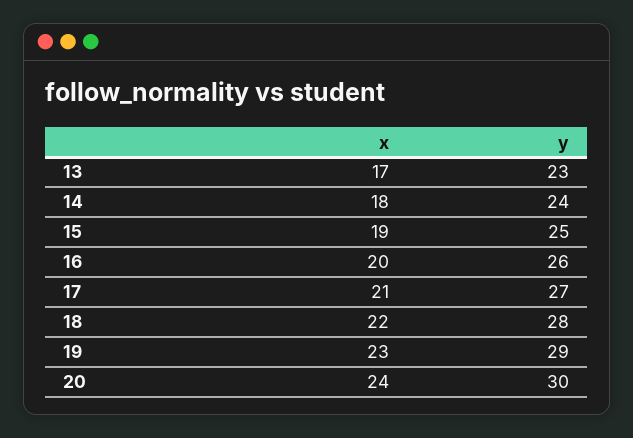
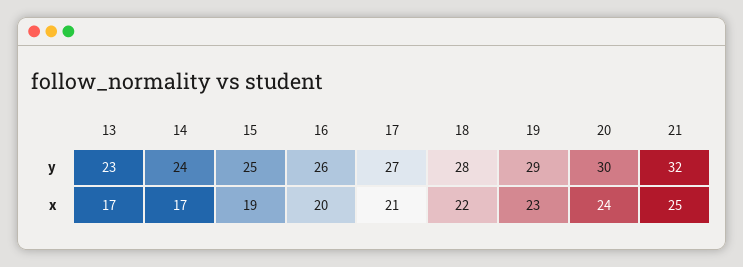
  {
    "x": {
      "13": 17,
-     "14": 18,
+     "14": 17,
      "15": 19,
      "16": 20,
      "17": 21,
      "18": 22,
      "19": 23,
-     "20": 24
+     "20": 24,
+     "21": 25
    },
    "y": {
      "13": 23,
      "14": 24,
      "15": 25,
      "16": 26,
      "17": 27,
      "18": 28,
      "19": 29,
-     "20": 30
+     "20": 30,
+     "21": 32
    }
  }

